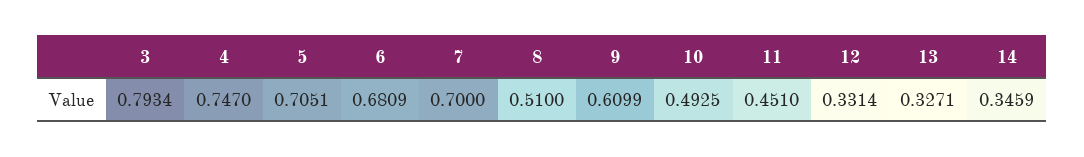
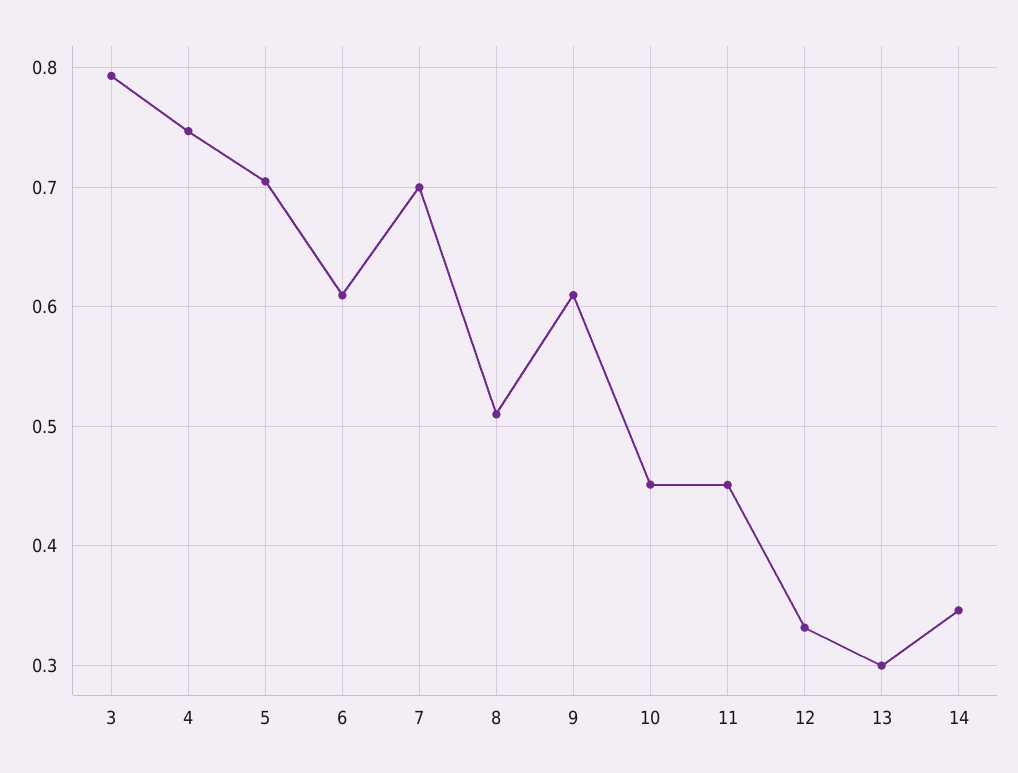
  {
    "3": 0.7934,
    "4": 0.747,
    "5": 0.7051,
-   "6": 0.6809,
+   "6": 0.61,
    "7": 0.7,
    "8": 0.51,
    "9": 0.6099,
-   "10": 0.4925,
+   "10": 0.45,
    "11": 0.451,
    "12": 0.3314,
-   "13": 0.3271,
+   "13": 0.3,
    "14": 0.3459
  }

